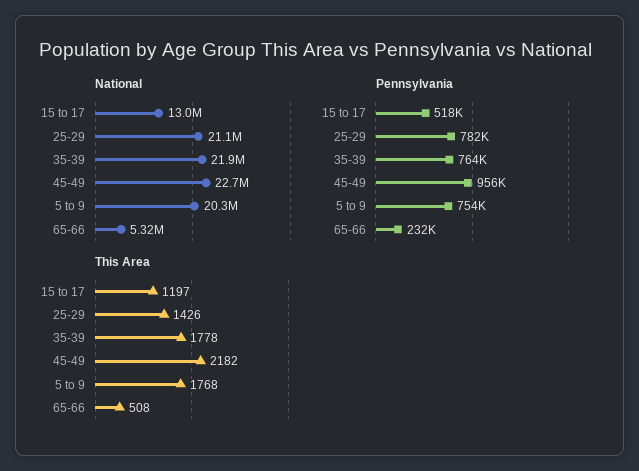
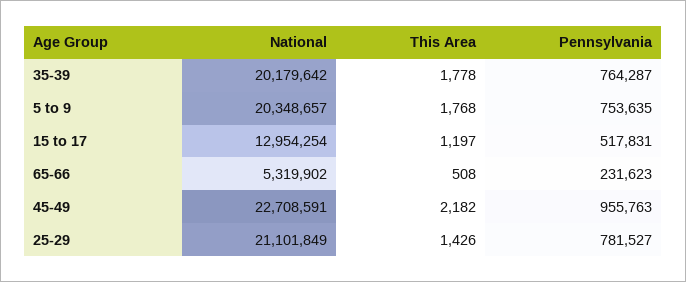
  {
    "National": {
      "15 to 17": 12954254,
      "25-29": 21101849,
-     "35-39": 21900000,
+     "35-39": 20179642,
      "45-49": 22708591,
      "5 to 9": 20348657,
      "65-66": 5319902
    },
    "Pennsylvania": {
      "15 to 17": 517831,
      "25-29": 781527,
      "35-39": 764287,
      "45-49": 955763,
      "5 to 9": 753635,
      "65-66": 231623
    },
    "This Area": {
      "15 to 17": 1197,
      "25-29": 1426,
      "35-39": 1778,
      "45-49": 2182,
      "5 to 9": 1768,
      "65-66": 508
    }
  }

